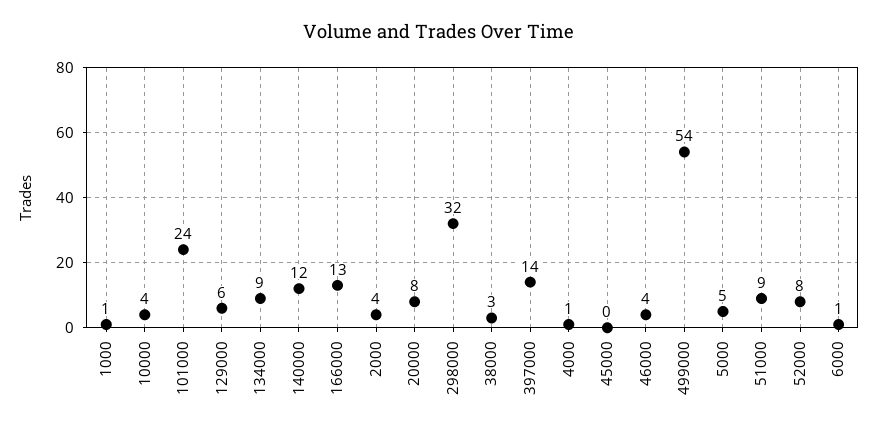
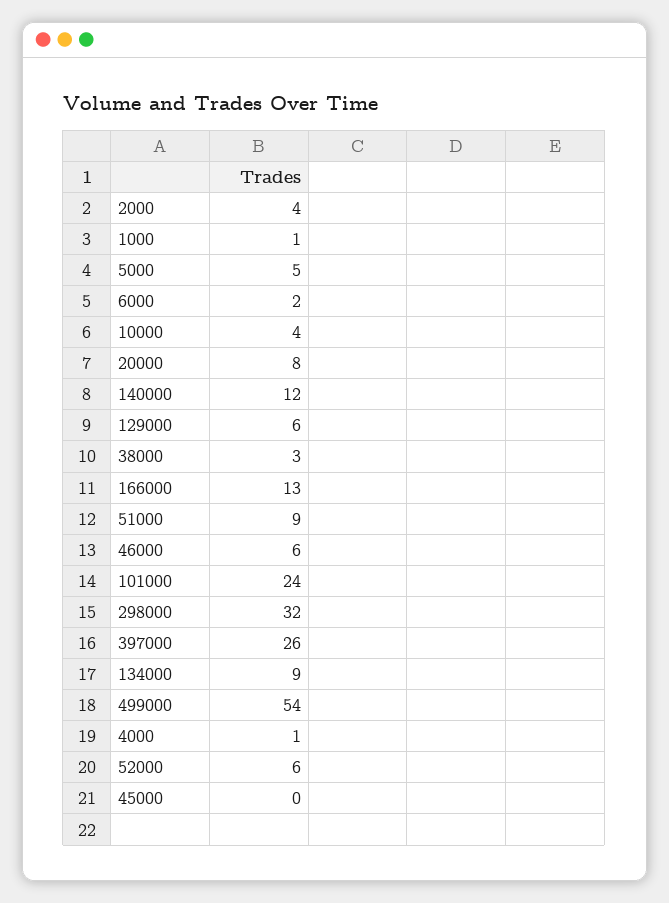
  {
    "1000": 1,
    "10000": 4,
    "101000": 24,
    "129000": 6,
    "134000": 9,
    "140000": 12,
    "166000": 13,
    "2000": 4,
    "20000": 8,
    "298000": 32,
    "38000": 3,
-   "397000": 14,
+   "397000": 26,
    "4000": 1,
    "45000": 0,
-   "46000": 4,
+   "46000": 6,
    "499000": 54,
    "5000": 5,
    "51000": 9,
-   "52000": 8,
+   "52000": 6,
-   "6000": 1
+   "6000": 2
  }

